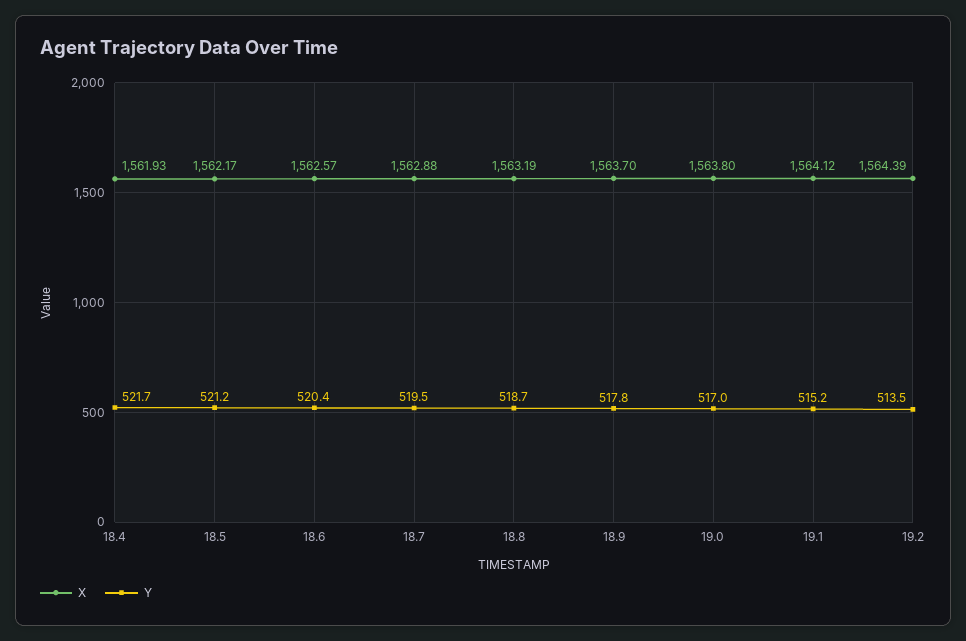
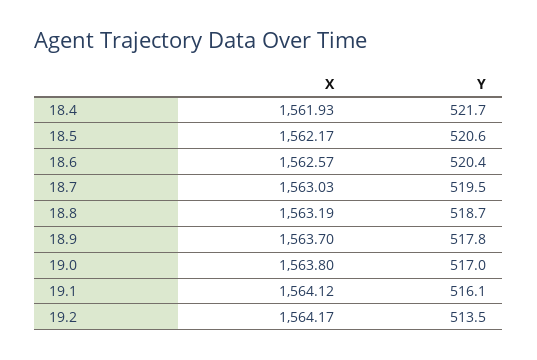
  {
    "X": {
      "18.4": 1561.93,
      "18.5": 1562.17,
      "18.6": 1562.57,
-     "18.7": 1562.88,
+     "18.7": 1563.03,
      "18.8": 1563.19,
      "18.9": 1563.7,
      "19.0": 1563.8,
      "19.1": 1564.12,
-     "19.2": 1564.39
+     "19.2": 1564.17
    },
    "Y": {
      "18.4": 521.7,
-     "18.5": 521.2,
+     "18.5": 520.6,
      "18.6": 520.4,
      "18.7": 519.5,
      "18.8": 518.7,
      "18.9": 517.8,
      "19.0": 517,
-     "19.1": 515.2,
+     "19.1": 516.1,
      "19.2": 513.5
    }
  }

